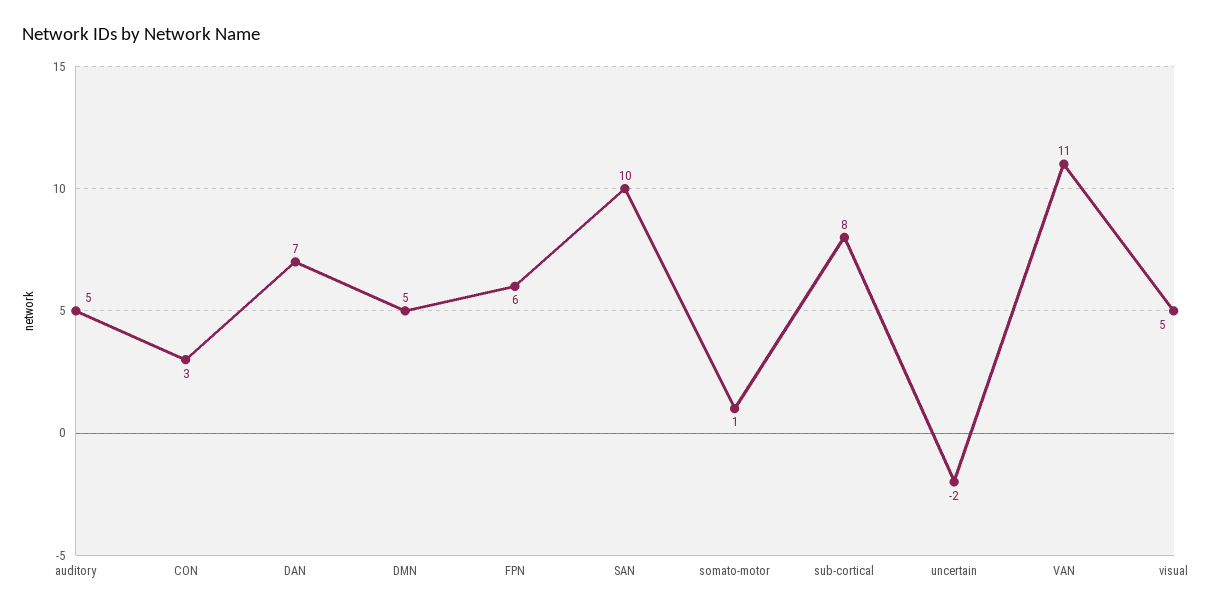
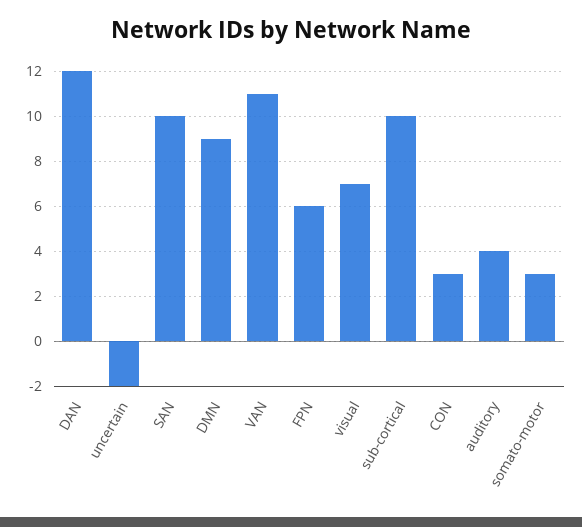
  {
-   "auditory": 5,
+   "auditory": 4,
    "CON": 3,
-   "DAN": 7,
+   "DAN": 12,
-   "DMN": 5,
+   "DMN": 9,
    "FPN": 6,
    "SAN": 10,
-   "somato-motor": 1,
+   "somato-motor": 3,
-   "sub-cortical": 8,
+   "sub-cortical": 10,
    "uncertain": -2,
    "VAN": 11,
-   "visual": 5
+   "visual": 7
  }

